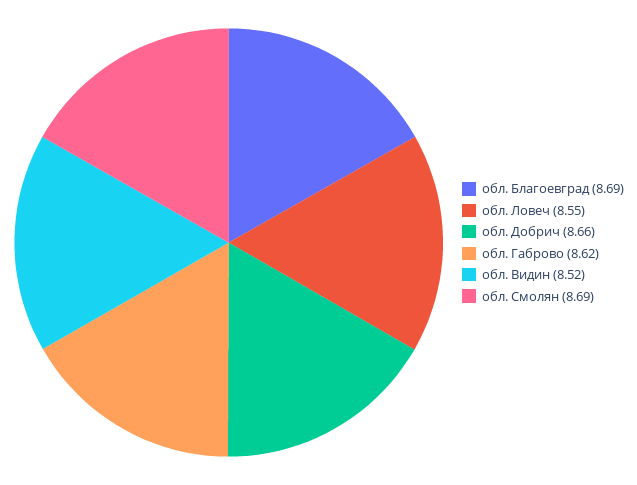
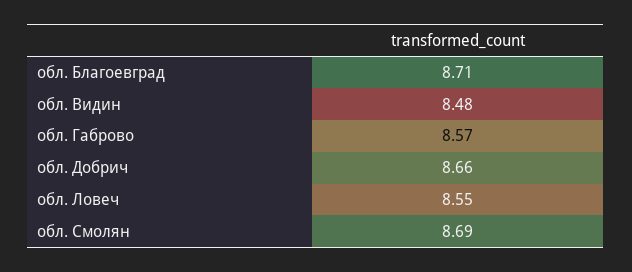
  {
-   "обл. Благоевград": 8.69,
+   "обл. Благоевград": 8.71,
    "обл. Ловеч": 8.55,
    "обл. Добрич": 8.66,
-   "обл. Габрово": 8.62,
+   "обл. Габрово": 8.57,
-   "обл. Видин": 8.52,
+   "обл. Видин": 8.48,
    "обл. Смолян": 8.69
  }

